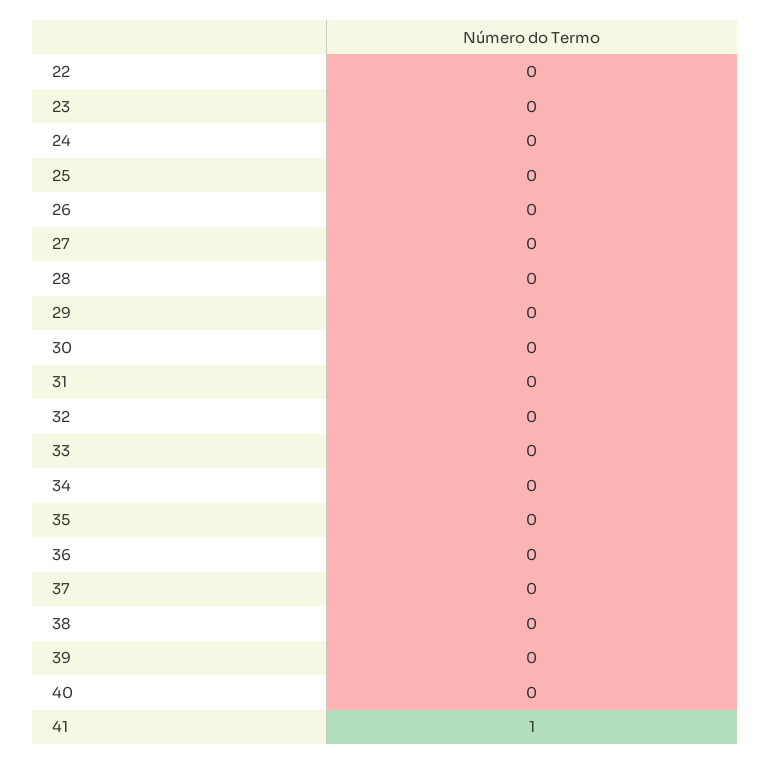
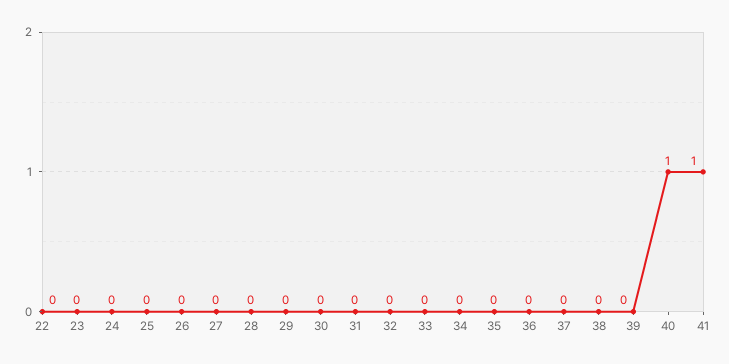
  {
    "22": 0,
    "23": 0,
    "24": 0,
    "25": 0,
    "26": 0,
    "27": 0,
    "28": 0,
    "29": 0,
    "30": 0,
    "31": 0,
    "32": 0,
    "33": 0,
    "34": 0,
    "35": 0,
    "36": 0,
    "37": 0,
    "38": 0,
    "39": 0,
-   "40": 0,
+   "40": 1,
    "41": 1
  }

